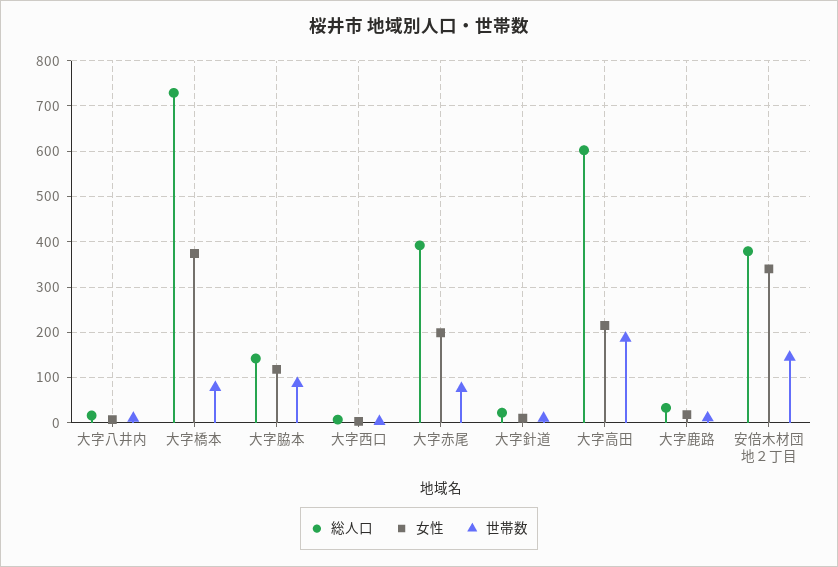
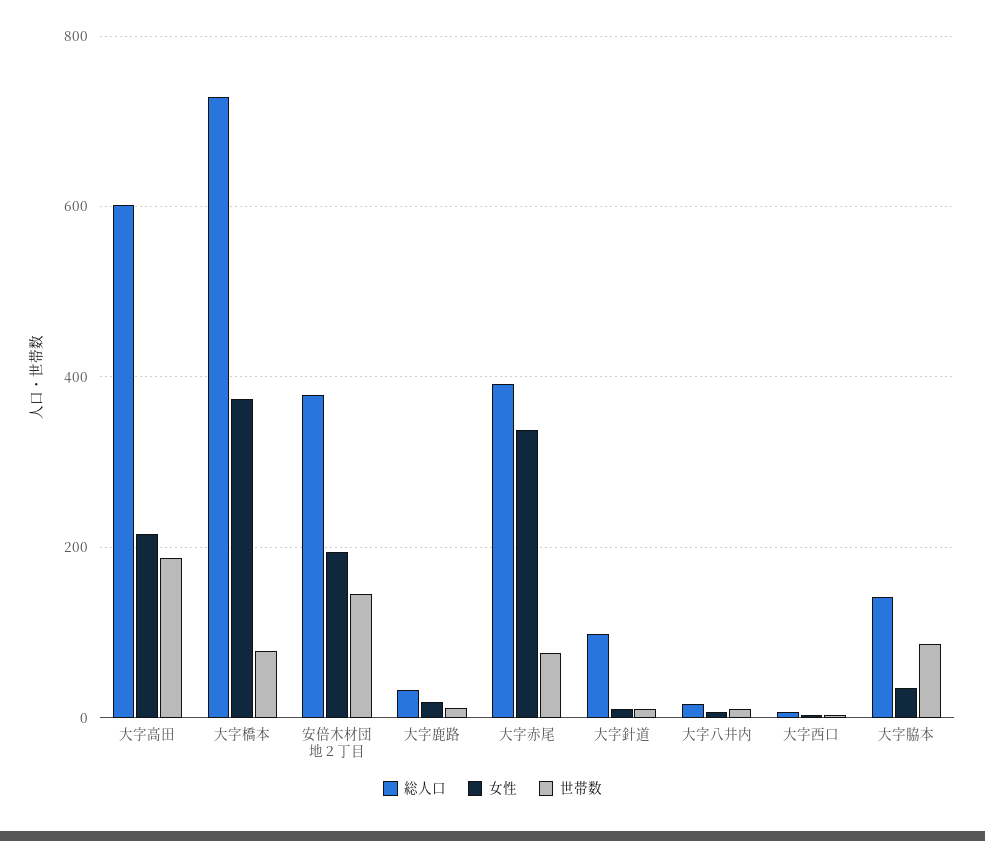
  {
    "総人口": {
      "大字八井内": 20,
      "大字橋本": 720,
      "大字脇本": 140,
      "大字西口": 0,
      "大字赤尾": 400,
-     "大字針道": 20,
+     "大字針道": 100,
      "大字高田": 600,
      "大字鹿路": 40,
      "安倍木材団地２丁目": 380
    },
    "女性": {
      "大字八井内": 0,
      "大字橋本": 380,
-     "大字脇本": 120,
+     "大字脇本": 40,
      "大字西口": 0,
-     "大字赤尾": 200,
+     "大字赤尾": 340,
      "大字針道": 20,
      "大字高田": 220,
      "大字鹿路": 20,
-     "安倍木材団地２丁目": 340
+     "安倍木材団地２丁目": 200
    },
    "世帯数": {
      "大字八井内": 20,
      "大字橋本": 80,
      "大字脇本": 80,
      "大字西口": 0,
      "大字赤尾": 80,
      "大字針道": 20,
      "大字高田": 180,
      "大字鹿路": 20,
      "安倍木材団地２丁目": 140
    }
  }

